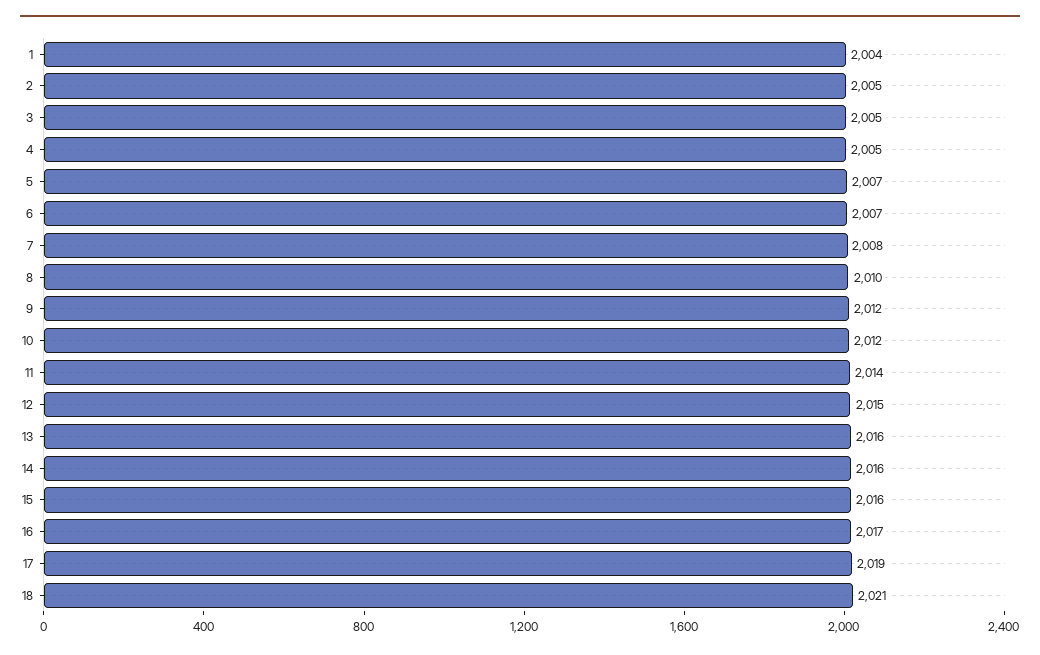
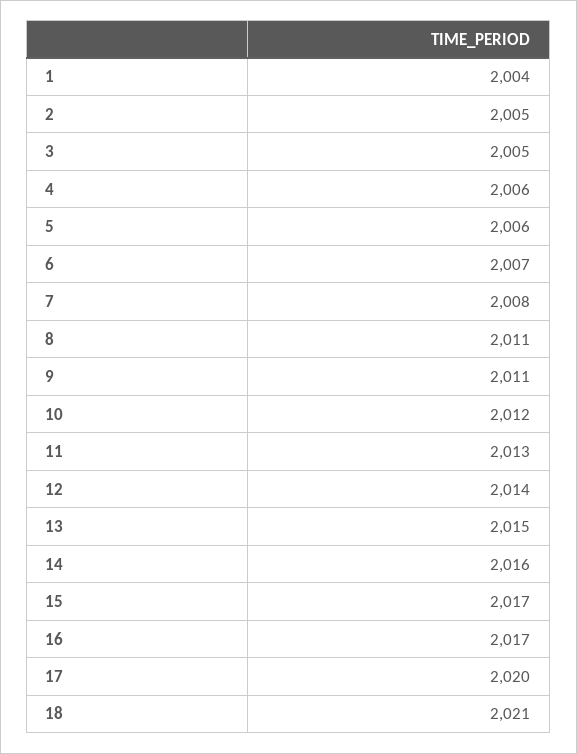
  {
    "1": 2004,
    "2": 2005,
    "3": 2005,
-   "4": 2005,
+   "4": 2006,
-   "5": 2007,
+   "5": 2006,
    "6": 2007,
    "7": 2008,
-   "8": 2010,
+   "8": 2011,
-   "9": 2012,
+   "9": 2011,
    "10": 2012,
-   "11": 2014,
+   "11": 2013,
-   "12": 2015,
+   "12": 2014,
-   "13": 2016,
+   "13": 2015,
    "14": 2016,
-   "15": 2016,
+   "15": 2017,
    "16": 2017,
-   "17": 2019,
+   "17": 2020,
    "18": 2021
  }

